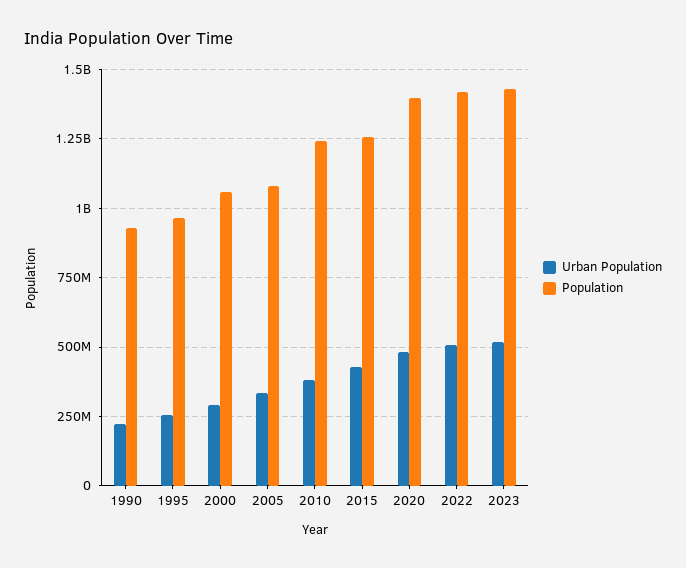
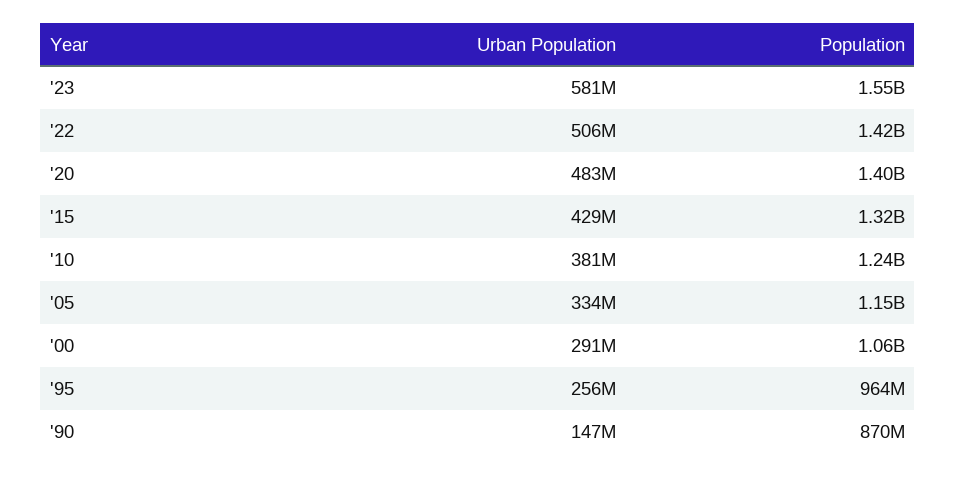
  {
    "Urban Population": {
-     "1990": 225000000,
+     "1990": 147000000,
      "1995": 256000000,
      "2000": 291000000,
      "2005": 334000000,
      "2010": 381000000,
      "2015": 429000000,
      "2020": 483000000,
      "2022": 506000000,
-     "2023": 525000000
+     "2023": 581000000
    },
    "Population": {
-     "1990": 925000000,
+     "1990": 870000000,
      "1995": 964000000,
      "2000": 1060000000,
-     "2005": 1075000000,
+     "2005": 1150000000,
      "2010": 1240000000,
-     "2015": 1250000000,
+     "2015": 1320000000,
      "2020": 1400000000,
      "2022": 1420000000,
-     "2023": 1425000000
+     "2023": 1550000000
    }
  }

